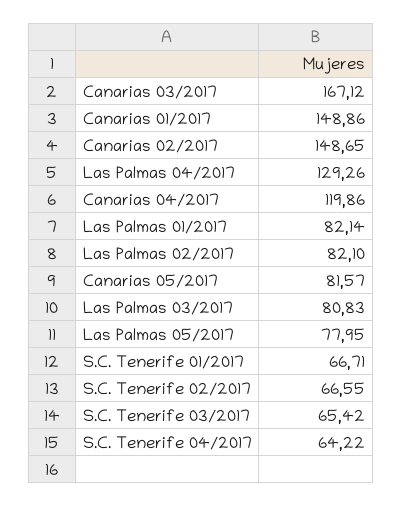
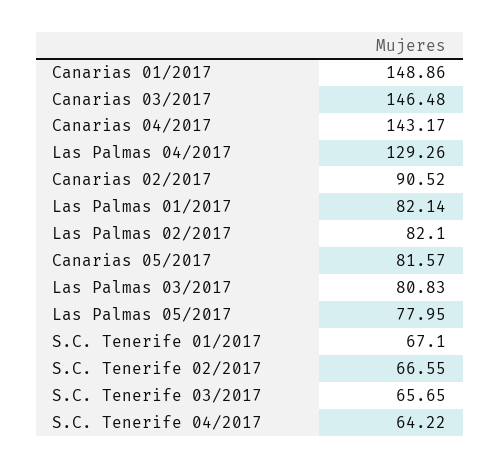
  {
-   "Canarias 03/2017": 167.12,
+   "Canarias 03/2017": 146.48,
    "Canarias 01/2017": 148.86,
-   "Canarias 02/2017": 148.65,
+   "Canarias 02/2017": 90.52,
    "Las Palmas 04/2017": 129.26,
-   "Canarias 04/2017": 119.86,
+   "Canarias 04/2017": 143.17,
    "Las Palmas 01/2017": 82.14,
    "Las Palmas 02/2017": 82.1,
    "Canarias 05/2017": 81.57,
    "Las Palmas 03/2017": 80.83,
    "Las Palmas 05/2017": 77.95,
-   "S.C. Tenerife 01/2017": 66.71,
+   "S.C. Tenerife 01/2017": 67.1,
    "S.C. Tenerife 02/2017": 66.55,
-   "S.C. Tenerife 03/2017": 65.42,
+   "S.C. Tenerife 03/2017": 65.65,
    "S.C. Tenerife 04/2017": 64.22
  }

